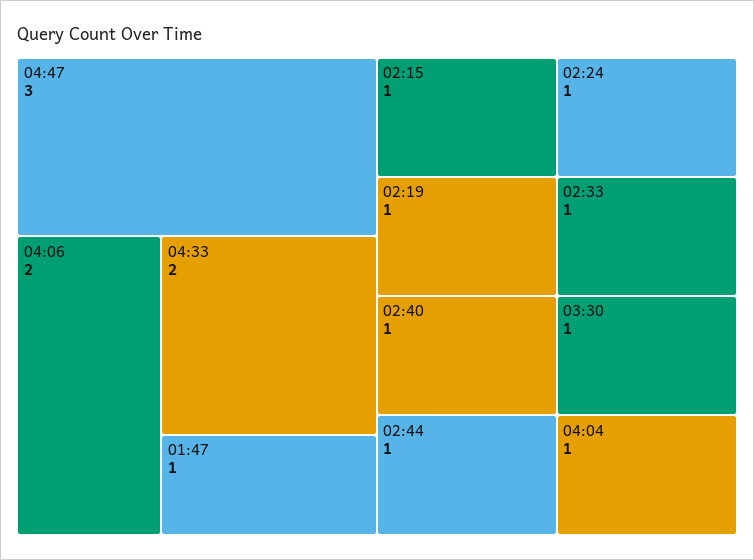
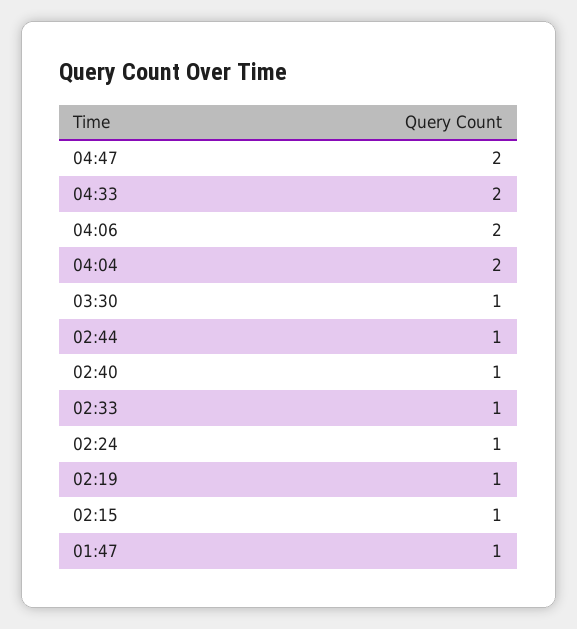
  {
-   "04:47": 3,
+   "04:47": 2,
    "04:06": 2,
    "04:33": 2,
    "01:47": 1,
    "02:15": 1,
    "02:19": 1,
    "02:24": 1,
    "02:33": 1,
    "02:40": 1,
    "02:44": 1,
    "03:30": 1,
-   "04:04": 1
+   "04:04": 2
  }

